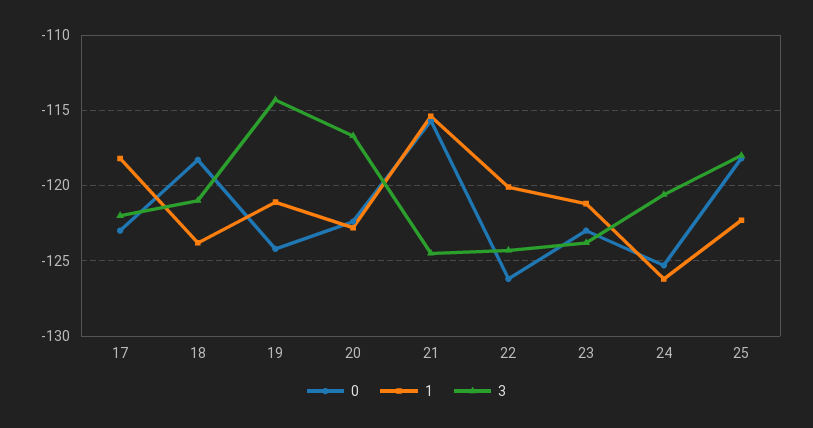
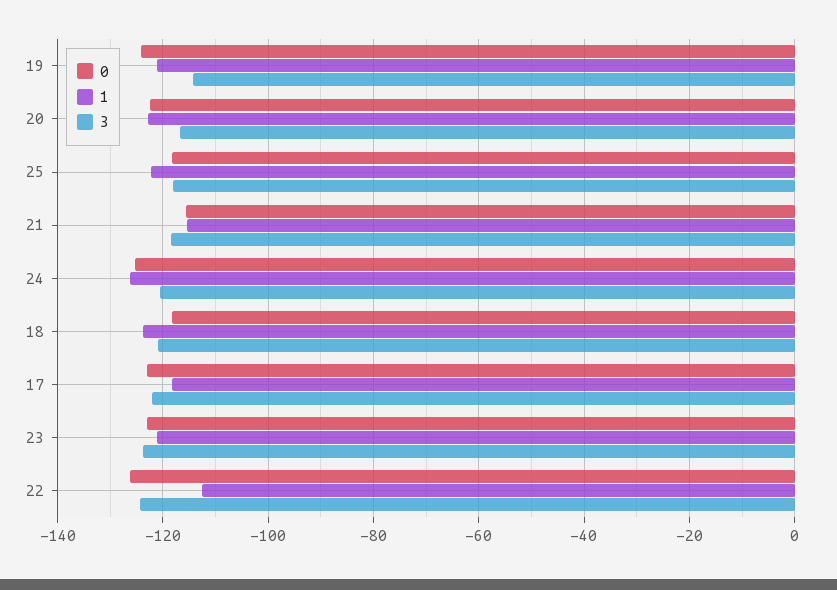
  {
    "0": {
      "17": -123,
      "18": -118.5,
      "19": -124,
      "20": -122.5,
      "21": -115.5,
      "22": -126,
      "23": -123,
      "24": -125.5,
      "25": -118
    },
    "1": {
      "17": -118,
      "18": -124,
      "19": -121,
      "20": -123,
      "21": -115.5,
-     "22": -120,
+     "22": -112,
      "23": -121,
      "24": -126,
      "25": -122.5
    },
    "3": {
      "17": -122,
      "18": -121,
      "19": -114.5,
      "20": -116.5,
-     "21": -124.5,
+     "21": -118,
      "22": -124.5,
      "23": -124,
      "24": -120.5,
      "25": -118
    }
  }

